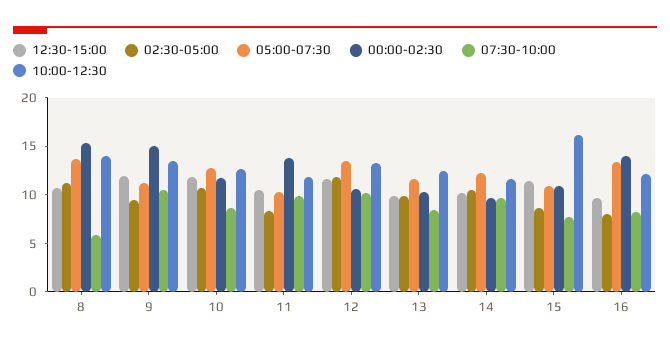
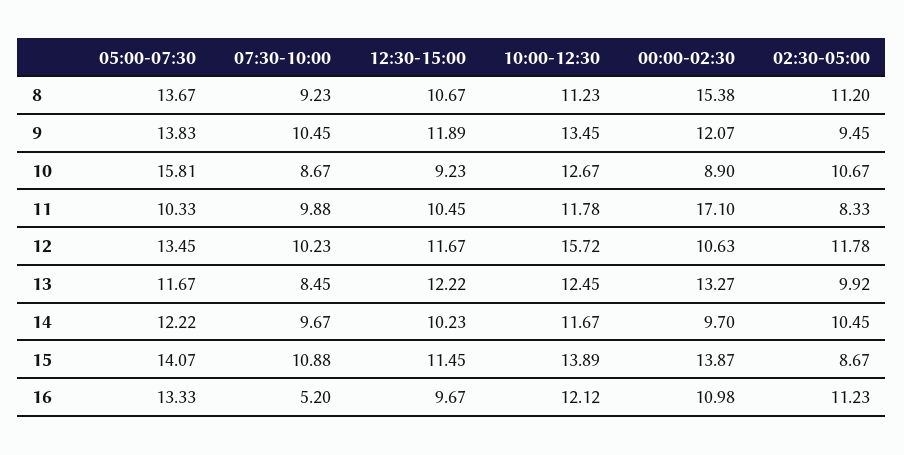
  {
    "12:30-15:00": {
      "8": 10.67,
      "9": 11.89,
-     "10": 12,
+     "10": 9.23,
      "11": 10.45,
      "12": 11.67,
-     "13": 10,
+     "13": 12.22,
      "14": 10.23,
      "15": 11.45,
      "16": 9.67
    },
    "02:30-05:00": {
      "8": 11.2,
      "9": 9.45,
      "10": 10.67,
      "11": 8.33,
      "12": 11.78,
      "13": 9.92,
      "14": 10.45,
      "15": 8.67,
-     "16": 8
+     "16": 11.23
    },
    "05:00-07:30": {
      "8": 13.67,
-     "9": 11,
+     "9": 13.83,
-     "10": 13,
+     "10": 15.81,
      "11": 10.33,
      "12": 13.45,
      "13": 11.67,
      "14": 12.22,
-     "15": 11,
+     "15": 14.07,
      "16": 13.33
    },
    "00:00-02:30": {
      "8": 15.38,
-     "9": 15,
+     "9": 12.07,
-     "10": 12,
+     "10": 8.9,
-     "11": 14,
+     "11": 17.1,
      "12": 10.63,
-     "13": 10,
+     "13": 13.27,
      "14": 9.7,
-     "15": 11,
+     "15": 13.87,
-     "16": 14
+     "16": 10.98
    },
    "07:30-10:00": {
-     "8": 6,
+     "8": 9.23,
      "9": 10.45,
      "10": 8.67,
      "11": 9.88,
      "12": 10.23,
      "13": 8.45,
      "14": 9.67,
-     "15": 8,
+     "15": 10.88,
-     "16": 8
+     "16": 5.2
    },
    "10:00-12:30": {
-     "8": 14,
+     "8": 11.23,
      "9": 13.45,
      "10": 12.67,
      "11": 11.78,
-     "12": 13,
+     "12": 15.72,
      "13": 12.45,
      "14": 11.67,
-     "15": 16,
+     "15": 13.89,
      "16": 12.12
    }
  }

